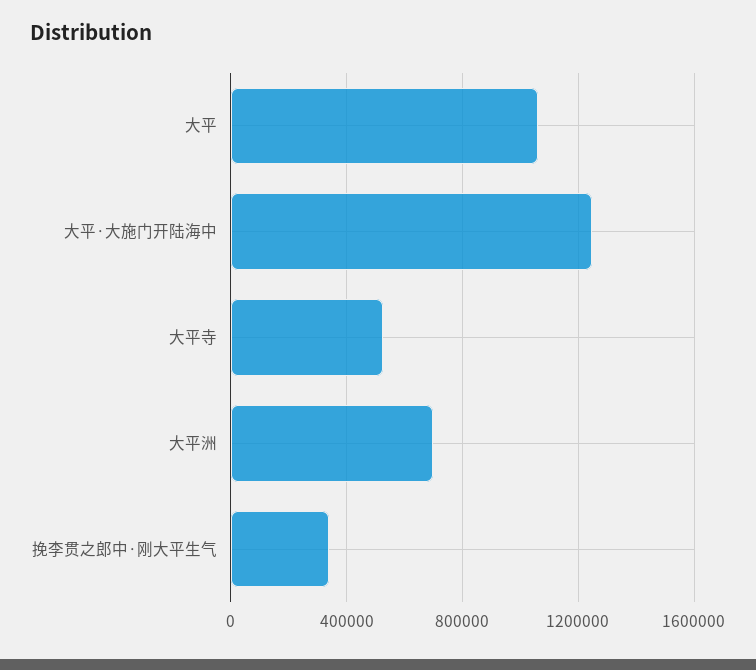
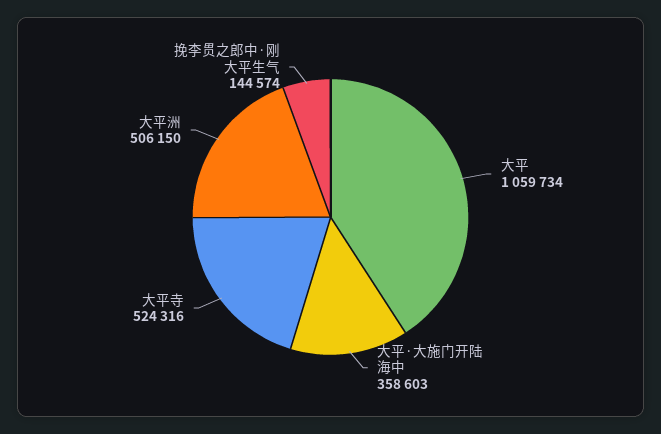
  {
    "大平": 1059734,
-   "大平·大施门开陆海中": 1250000,
+   "大平·大施门开陆海中": 358603,
    "大平寺": 524316,
-   "大平洲": 700000,
+   "大平洲": 506150,
-   "挽李贯之郎中·刚大平生气": 350000
+   "挽李贯之郎中·刚大平生气": 144574
  }

